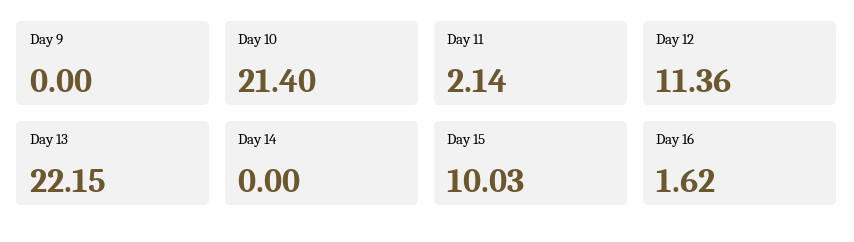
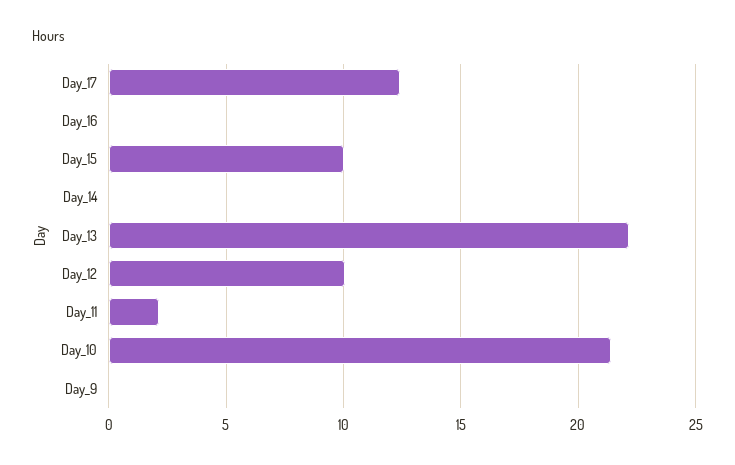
  {
    "Day 9": 0,
    "Day 10": 21.4,
    "Day 11": 2.14,
-   "Day 12": 11.36,
+   "Day 12": 10,
    "Day 13": 22.15,
    "Day 14": 0,
    "Day 15": 10.03,
-   "Day 16": 1.62
+   "Day 16": 0,
+   "Day_17": 12.5
  }

